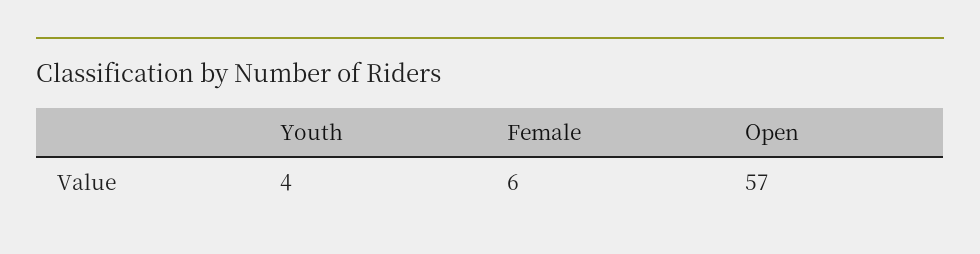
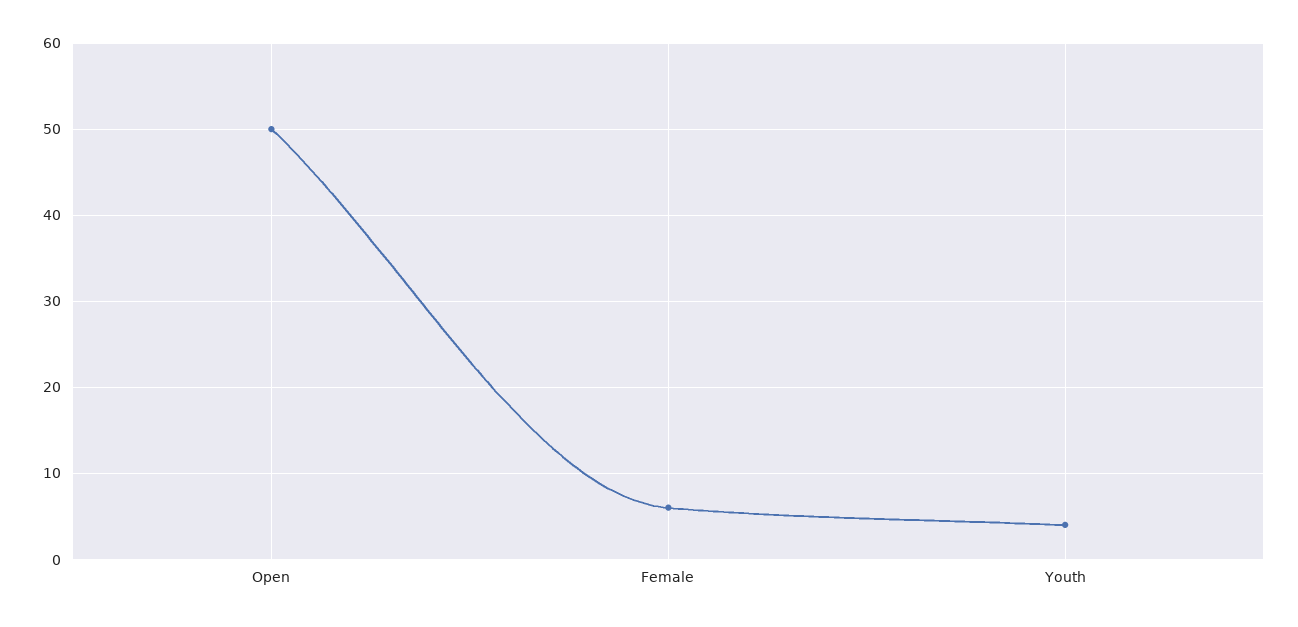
  {
    "Youth": 4,
    "Female": 6,
-   "Open": 57
+   "Open": 50
  }

